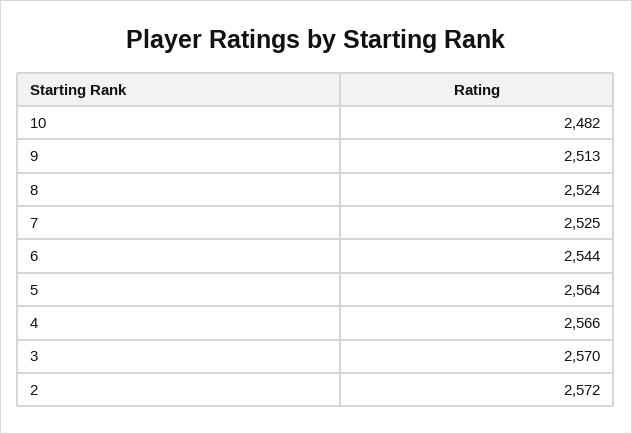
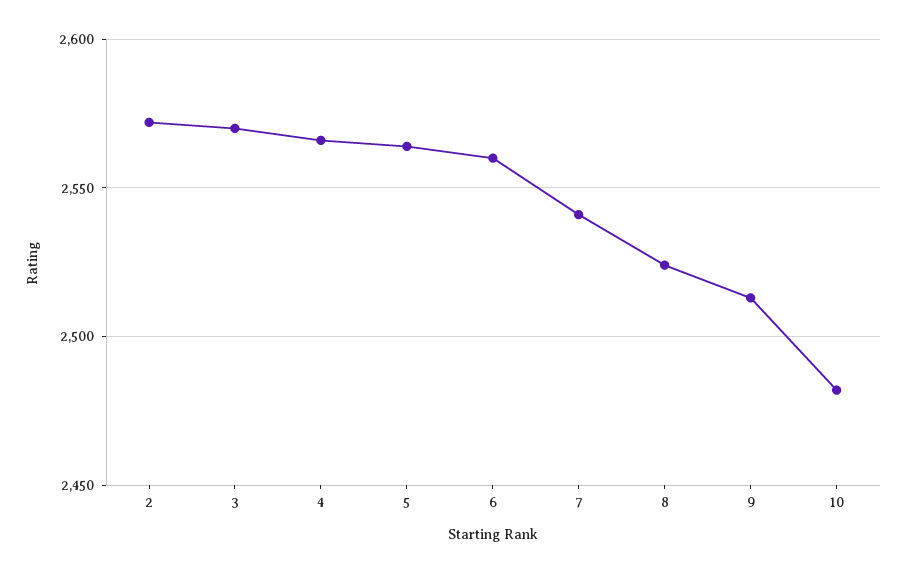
  {
    "10": 2482,
    "9": 2513,
    "8": 2524,
-   "7": 2525,
+   "7": 2540,
-   "6": 2544,
+   "6": 2560,
    "5": 2564,
    "4": 2566,
    "3": 2570,
    "2": 2572
  }

